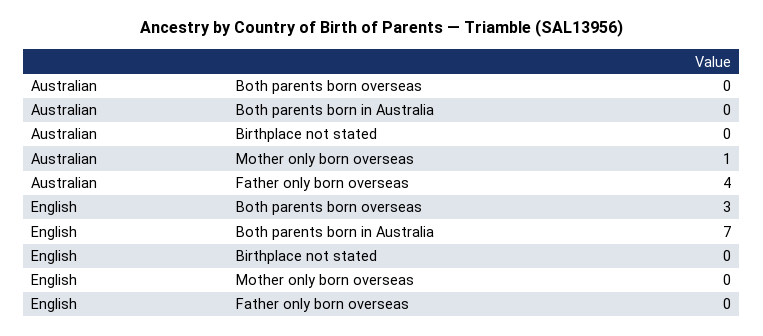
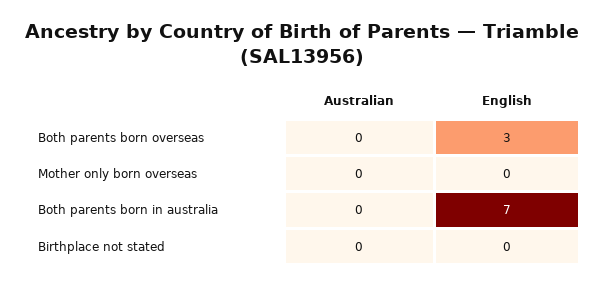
  {
    "Australian": {
      "Both parents born overseas": 0,
      "Both parents born in Australia": 0,
      "Birthplace not stated": 0,
-     "Mother only born overseas": 1,
+     "Mother only born overseas": 0
-     "Father only born overseas": 4
    },
    "English": {
      "Both parents born overseas": 3,
      "Both parents born in Australia": 7,
      "Birthplace not stated": 0,
-     "Mother only born overseas": 0,
+     "Mother only born overseas": 0
-     "Father only born overseas": 0
    }
  }

